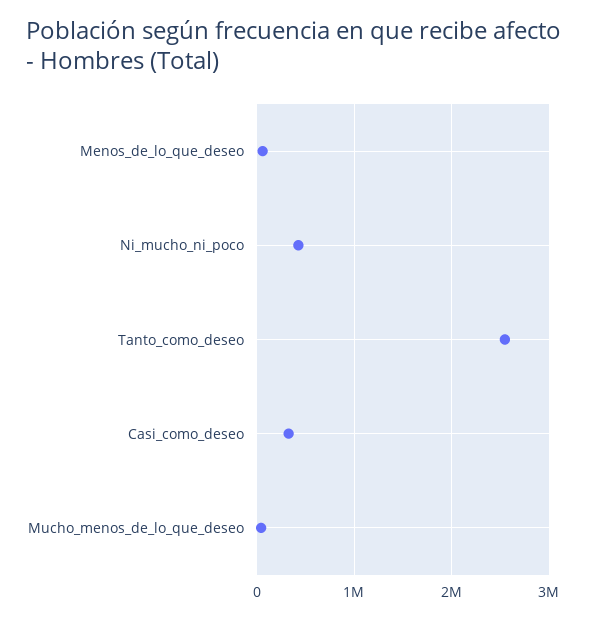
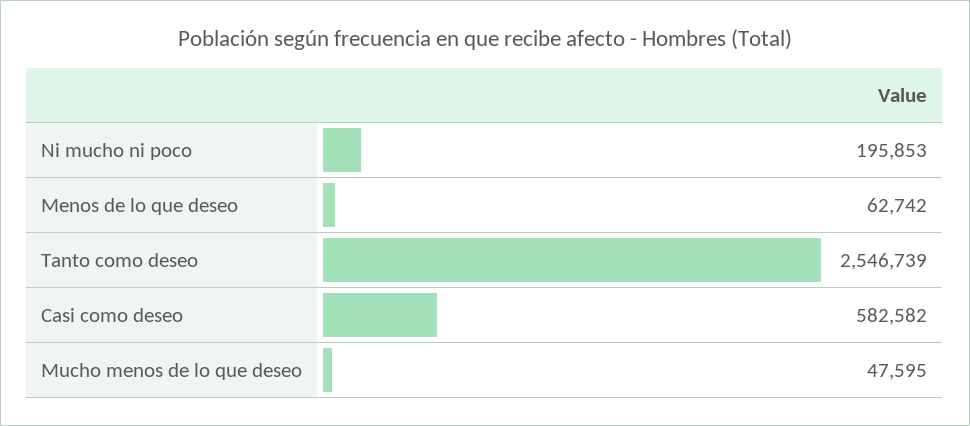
  {
    "Menos_de_lo_que_deseo": 62742,
-   "Ni_mucho_ni_poco": 400000,
+   "Ni_mucho_ni_poco": 195853,
    "Tanto_como_deseo": 2546739,
-   "Casi_como_deseo": 300000,
+   "Casi_como_deseo": 582582,
    "Mucho_menos_de_lo_que_deseo": 47595
  }

